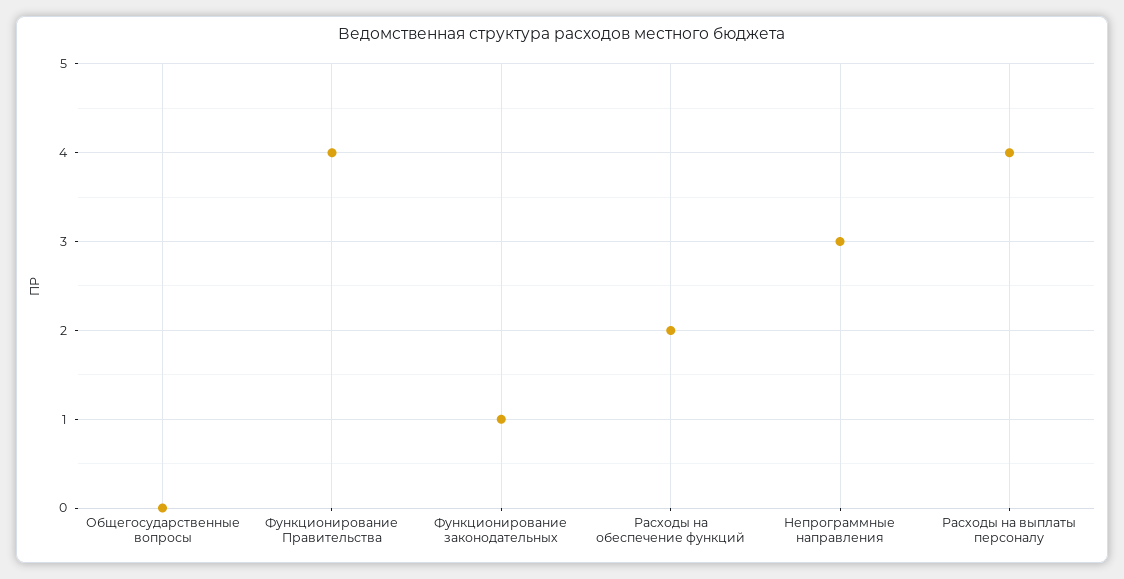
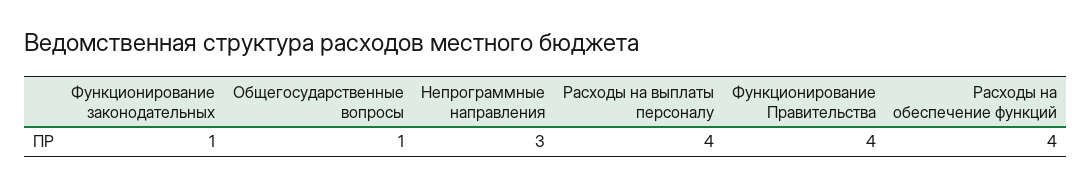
  {
-   "Общегосударственные вопросы": 0,
+   "Общегосударственные вопросы": 1,
    "Функционирование Правительства": 4,
    "Функционирование законодательных": 1,
-   "Расходы на обеспечение функций": 2,
+   "Расходы на обеспечение функций": 4,
    "Непрограммные направления": 3,
    "Расходы на выплаты персоналу": 4
  }

